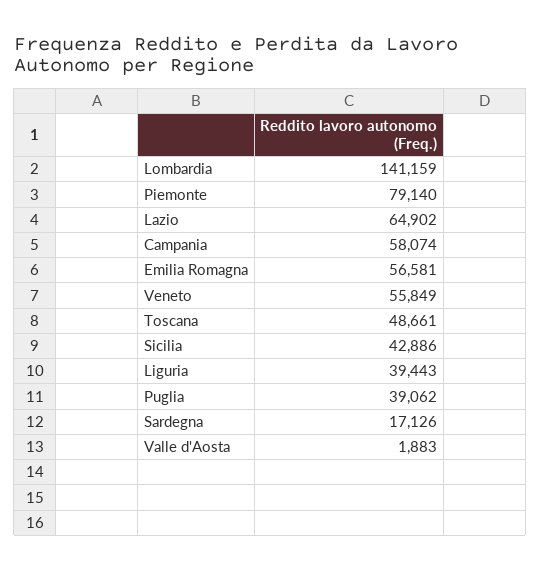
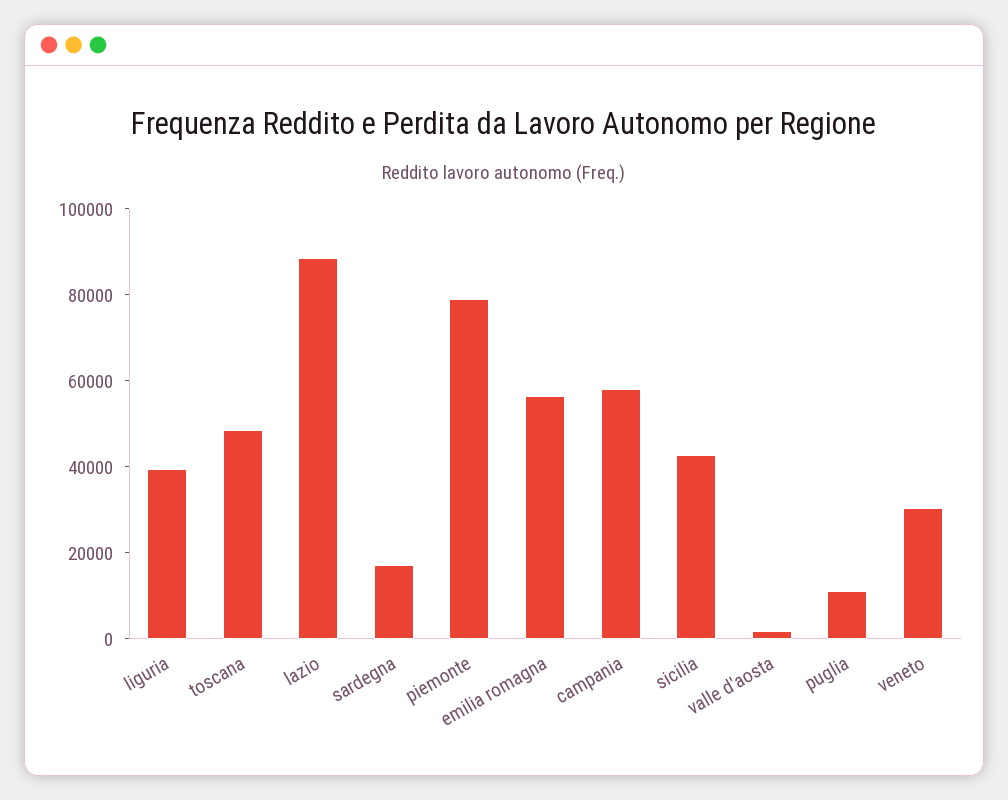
  {
-   "Lombardia": 141159,
    "Piemonte": 79140,
-   "Lazio": 64902,
+   "Lazio": 90000,
    "Campania": 58074,
    "Emilia Romagna": 56581,
-   "Veneto": 55849,
+   "Veneto": 30000,
    "Toscana": 48661,
    "Sicilia": 42886,
    "Liguria": 39443,
-   "Puglia": 39062,
+   "Puglia": 10000,
    "Sardegna": 17126,
    "Valle d'Aosta": 1883
  }

